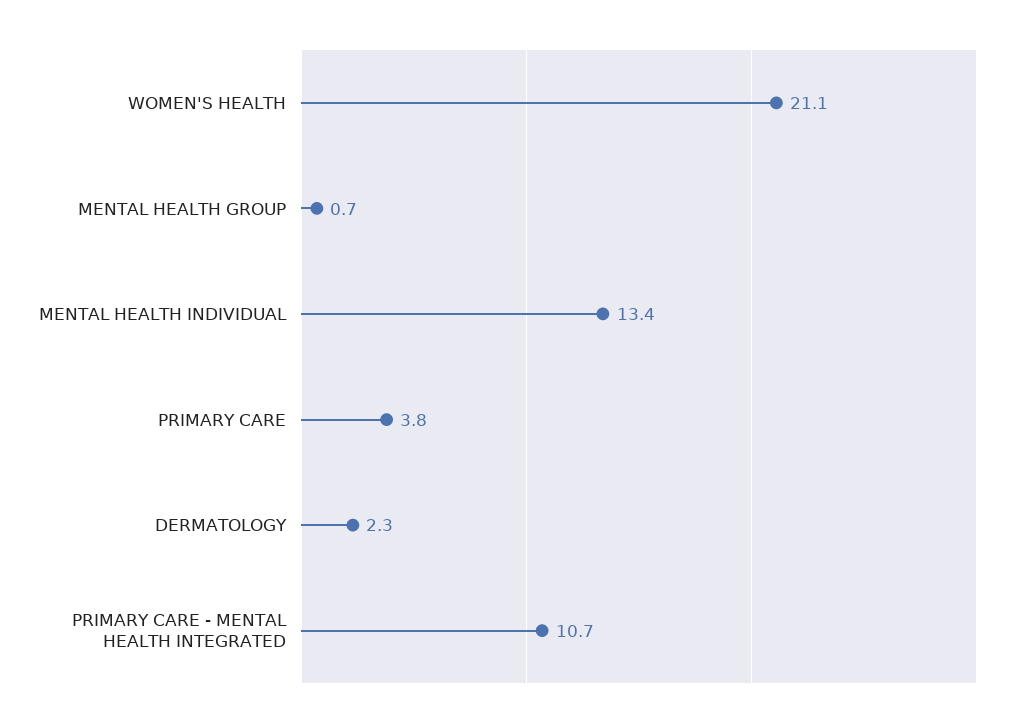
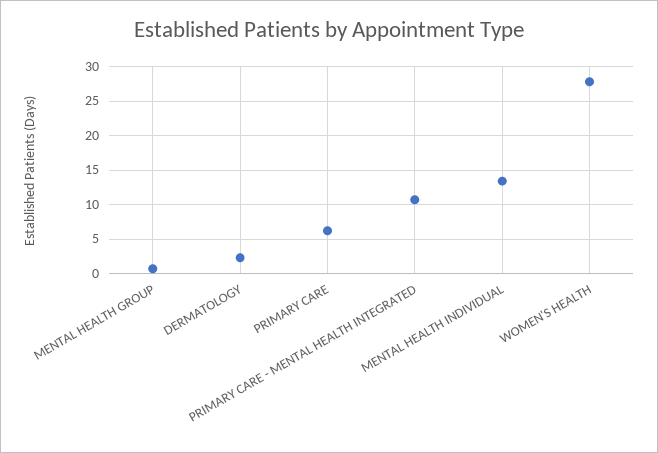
  {
-   "WOMEN'S HEALTH": 21.1,
+   "WOMEN'S HEALTH": 28,
    "MENTAL HEALTH GROUP": 0.7,
    "MENTAL HEALTH INDIVIDUAL": 13.4,
-   "PRIMARY CARE": 3.8,
+   "PRIMARY CARE": 6,
    "DERMATOLOGY": 2.3,
    "PRIMARY CARE - MENTAL HEALTH INTEGRATED": 10.7
  }

